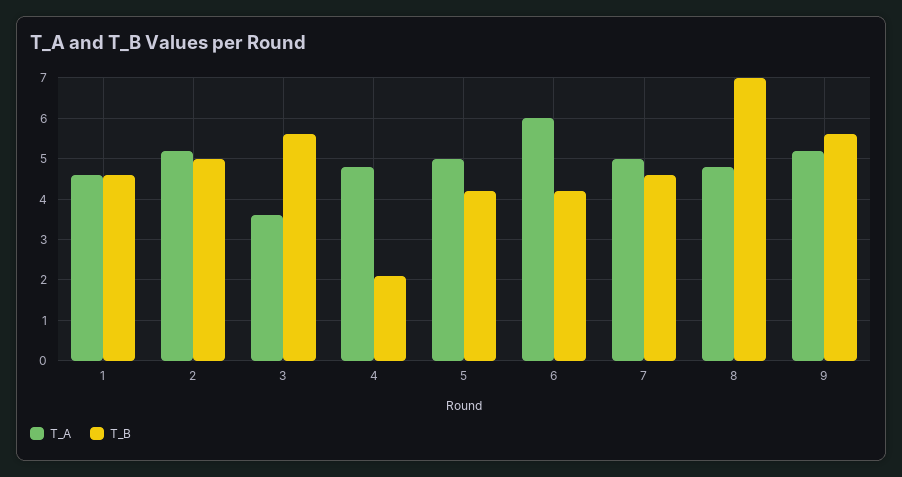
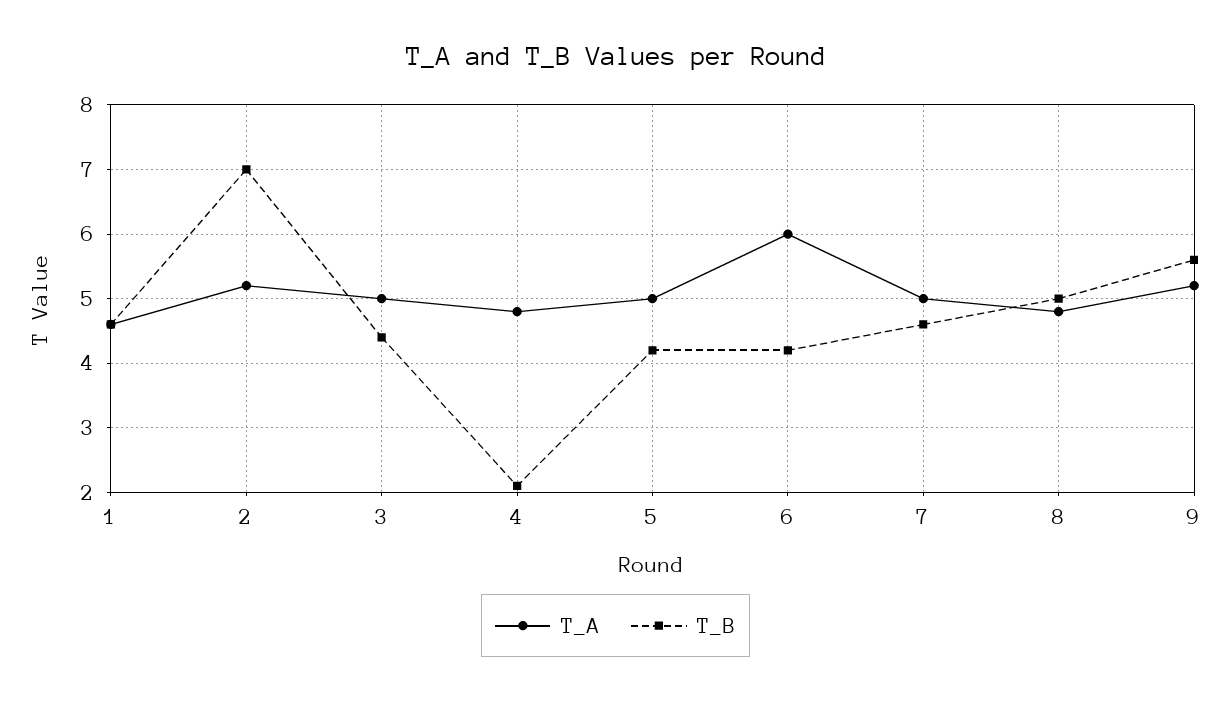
  {
    "T_A": {
      "1": 4.6,
      "2": 5.2,
-     "3": 3.5,
+     "3": 5,
      "4": 4.8,
      "5": 5,
      "6": 6,
      "7": 5,
      "8": 4.8,
      "9": 5.2
    },
    "T_B": {
      "1": 4.6,
-     "2": 5,
+     "2": 7,
-     "3": 5.5,
+     "3": 4.4,
      "4": 2.1,
      "5": 4.2,
      "6": 4.2,
      "7": 4.6,
-     "8": 7,
+     "8": 5,
      "9": 5.6
    }
  }

